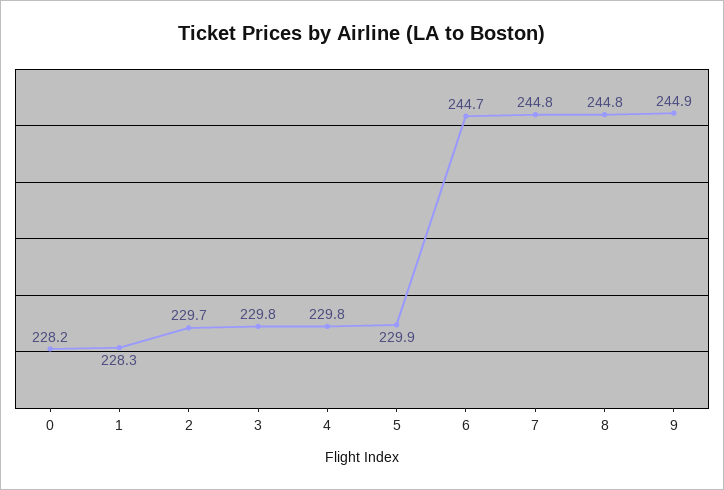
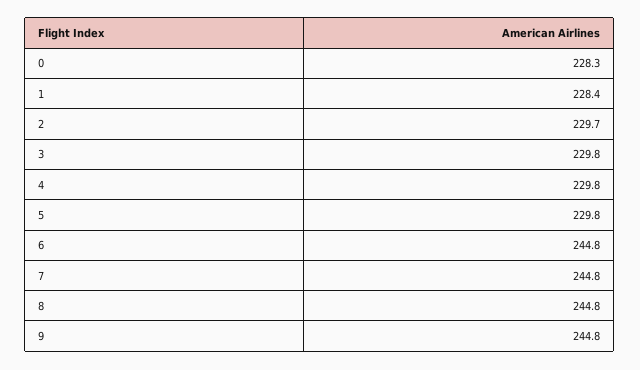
  {
-   "0": 228.2,
+   "0": 228.3,
-   "1": 228.3,
+   "1": 228.4,
    "2": 229.7,
    "3": 229.8,
    "4": 229.8,
-   "5": 229.9,
+   "5": 229.8,
-   "6": 244.7,
+   "6": 244.8,
    "7": 244.8,
    "8": 244.8,
-   "9": 244.9
+   "9": 244.8
  }

